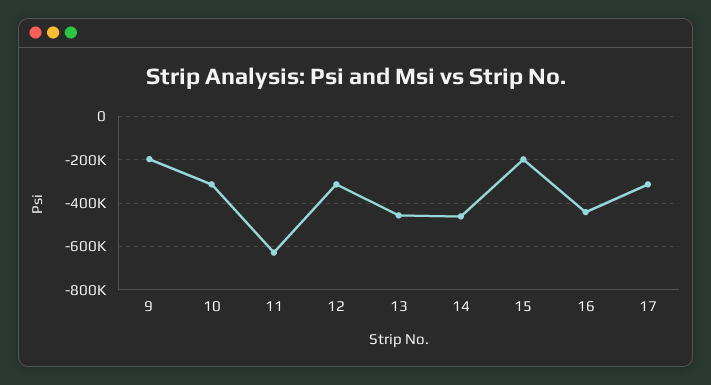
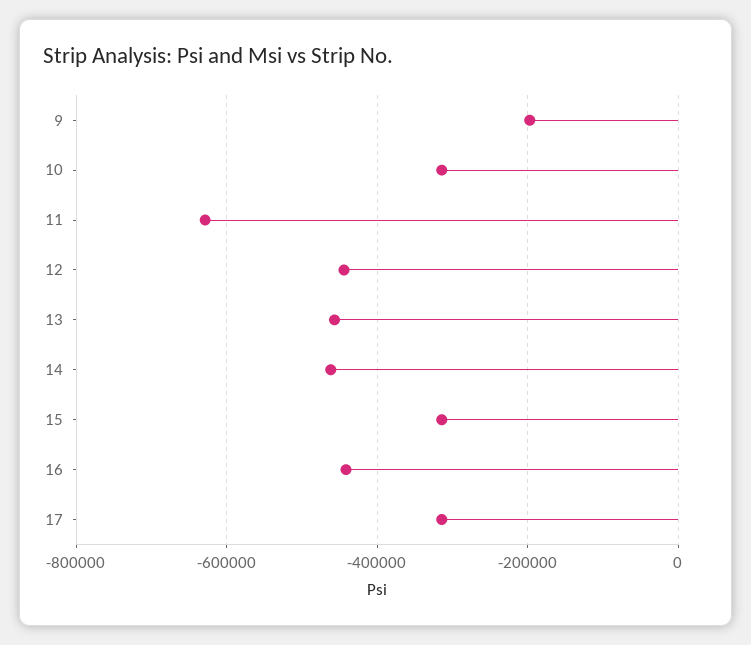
  {
    "9": -200000,
    "10": -320000,
    "11": -620000,
-   "12": -300000,
+   "12": -440000,
    "13": -460000,
    "14": -460000,
-   "15": -200000,
+   "15": -320000,
    "16": -440000,
    "17": -320000
  }

